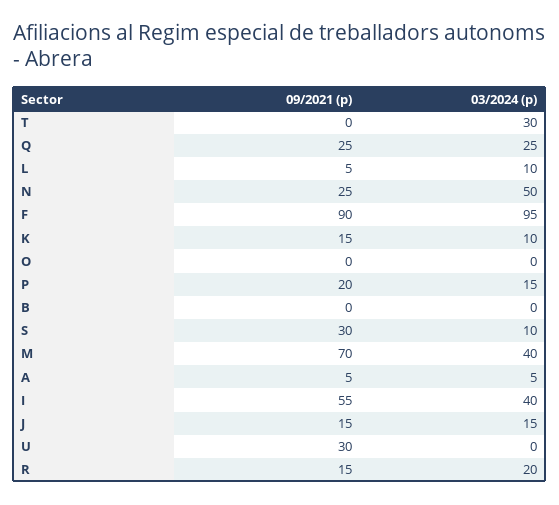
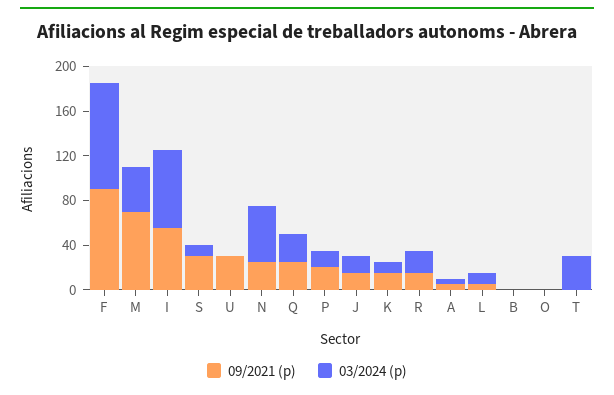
  {
    "09/2021 (p)": {
      "T": 0,
      "Q": 25,
      "L": 5,
      "N": 25,
      "F": 90,
      "K": 15,
      "O": 0,
      "P": 20,
      "B": 0,
      "S": 30,
      "M": 70,
      "A": 5,
      "I": 55,
      "J": 15,
      "U": 30,
      "R": 15
    },
    "03/2024 (p)": {
      "T": 30,
      "Q": 25,
      "L": 10,
      "N": 50,
      "F": 95,
      "K": 10,
      "O": 0,
      "P": 15,
      "B": 0,
      "S": 10,
      "M": 40,
      "A": 5,
-     "I": 40,
+     "I": 70,
      "J": 15,
      "U": 0,
      "R": 20
    }
  }

